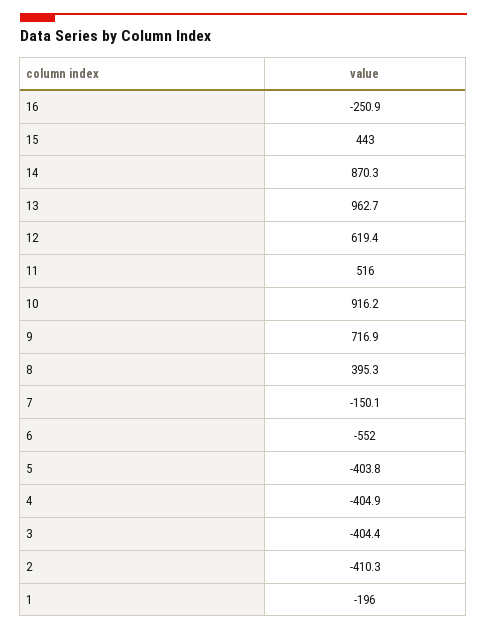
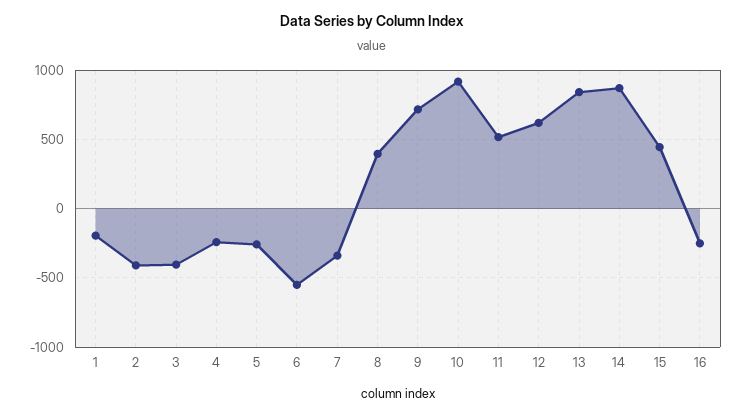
  {
    "16": -250.9,
    "15": 443,
    "14": 870.3,
-   "13": 962.7,
+   "13": 850,
    "12": 619.4,
    "11": 516,
    "10": 916.2,
    "9": 716.9,
    "8": 395.3,
-   "7": -150.1,
+   "7": -350,
    "6": -552,
-   "5": -403.8,
+   "5": -250,
-   "4": -404.9,
+   "4": -250,
    "3": -404.4,
    "2": -410.3,
    "1": -196
  }

